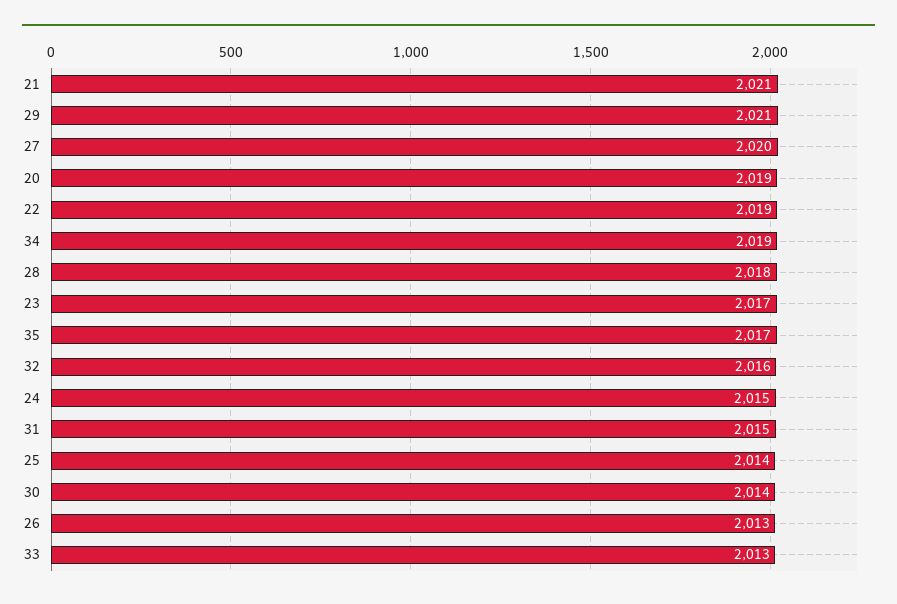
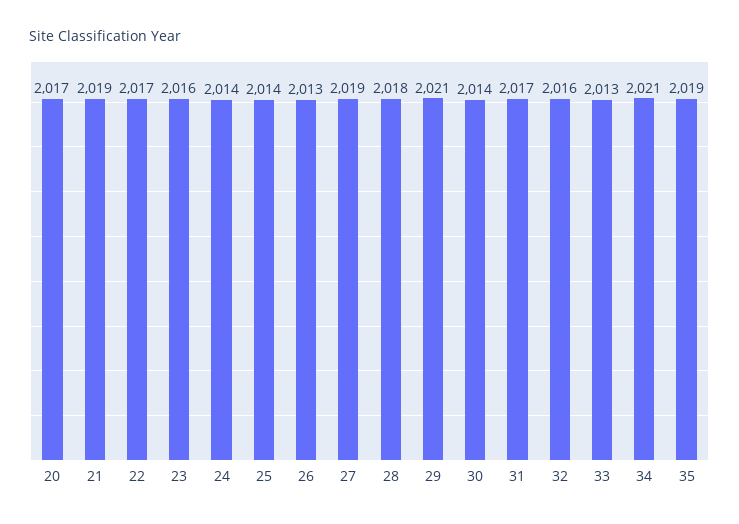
  {
-   "21": 2021,
+   "21": 2019,
    "29": 2021,
-   "27": 2020,
+   "27": 2019,
-   "20": 2019,
+   "20": 2017,
-   "22": 2019,
+   "22": 2017,
-   "34": 2019,
+   "34": 2021,
    "28": 2018,
-   "23": 2017,
+   "23": 2016,
-   "35": 2017,
+   "35": 2019,
    "32": 2016,
-   "24": 2015,
+   "24": 2014,
-   "31": 2015,
+   "31": 2017,
    "25": 2014,
    "30": 2014,
    "26": 2013,
    "33": 2013
  }

